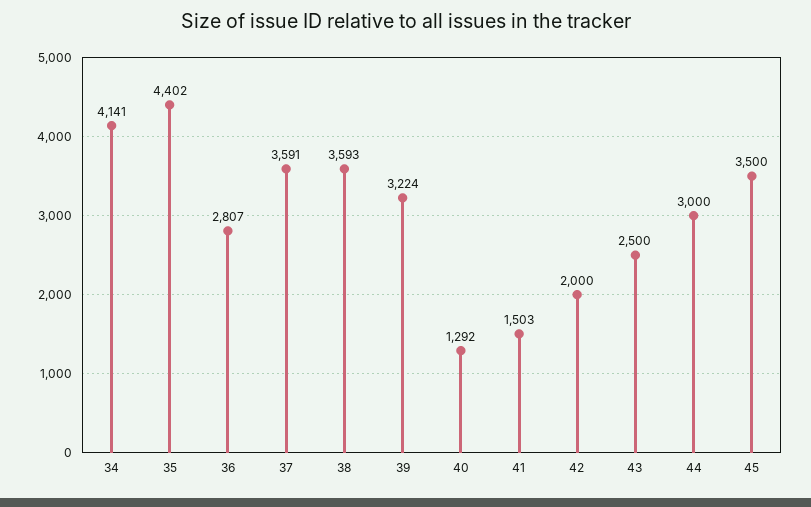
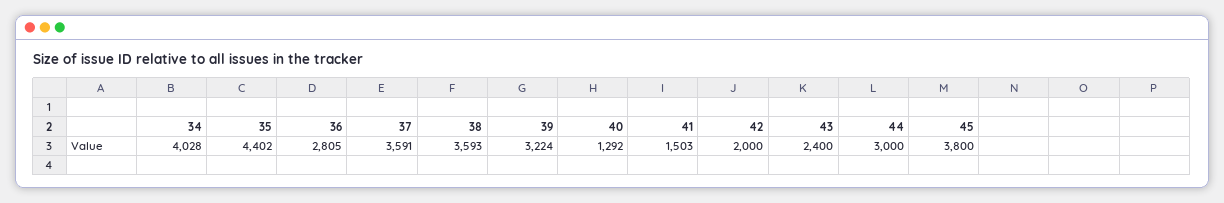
  {
-   "34": 4141,
+   "34": 4028,
    "35": 4402,
-   "36": 2807,
+   "36": 2805,
    "37": 3591,
    "38": 3593,
    "39": 3224,
    "40": 1292,
    "41": 1503,
    "42": 2000,
-   "43": 2500,
+   "43": 2400,
    "44": 3000,
-   "45": 3500
+   "45": 3800
  }

